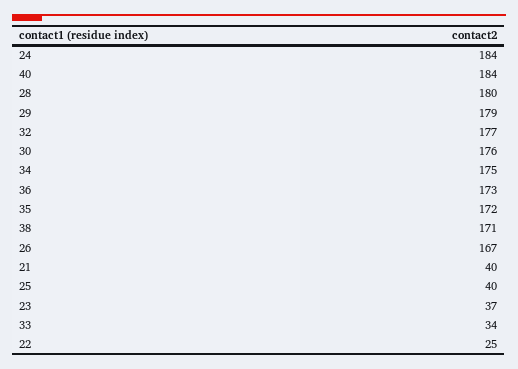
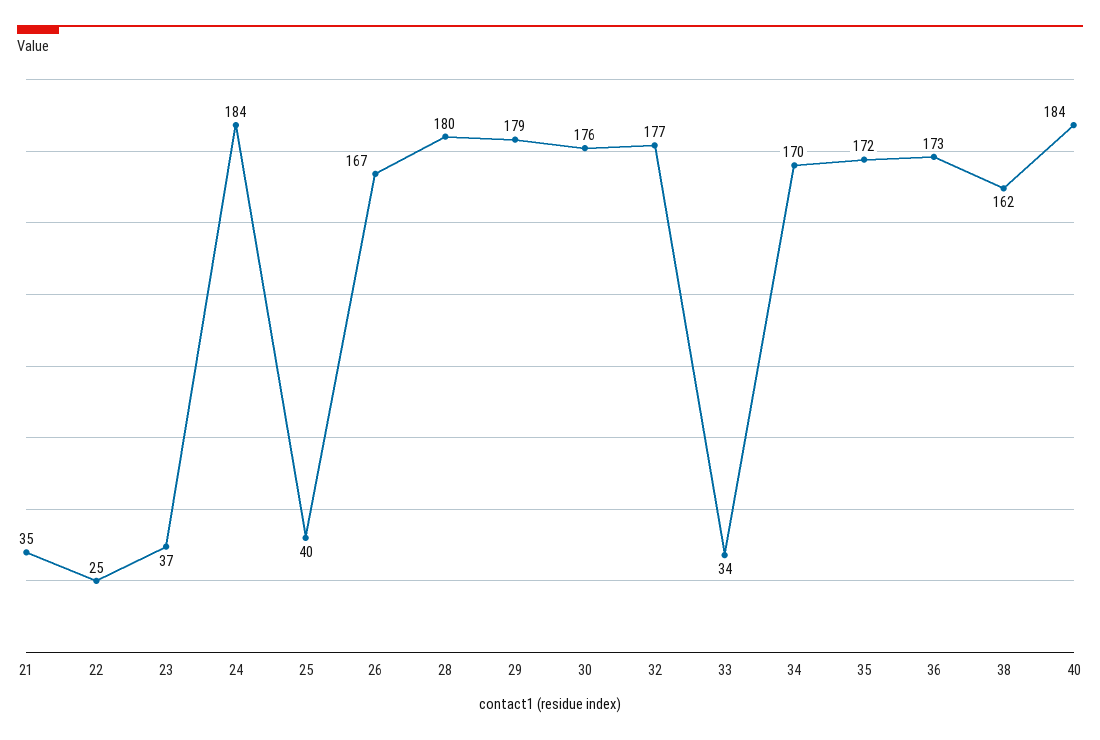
  {
    "24": 184,
    "40": 184,
    "28": 180,
    "29": 179,
    "32": 177,
    "30": 176,
-   "34": 175,
+   "34": 170,
    "36": 173,
    "35": 172,
-   "38": 171,
+   "38": 162,
    "26": 167,
-   "21": 40,
+   "21": 35,
    "25": 40,
    "23": 37,
    "33": 34,
    "22": 25
  }

